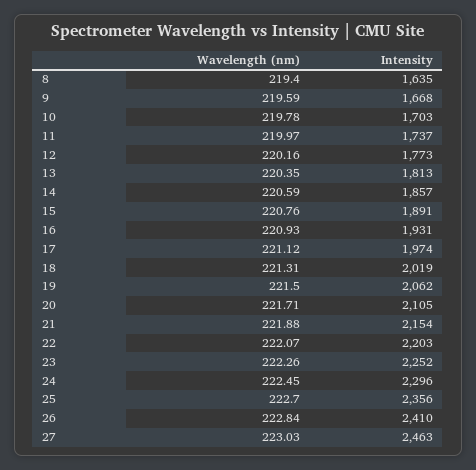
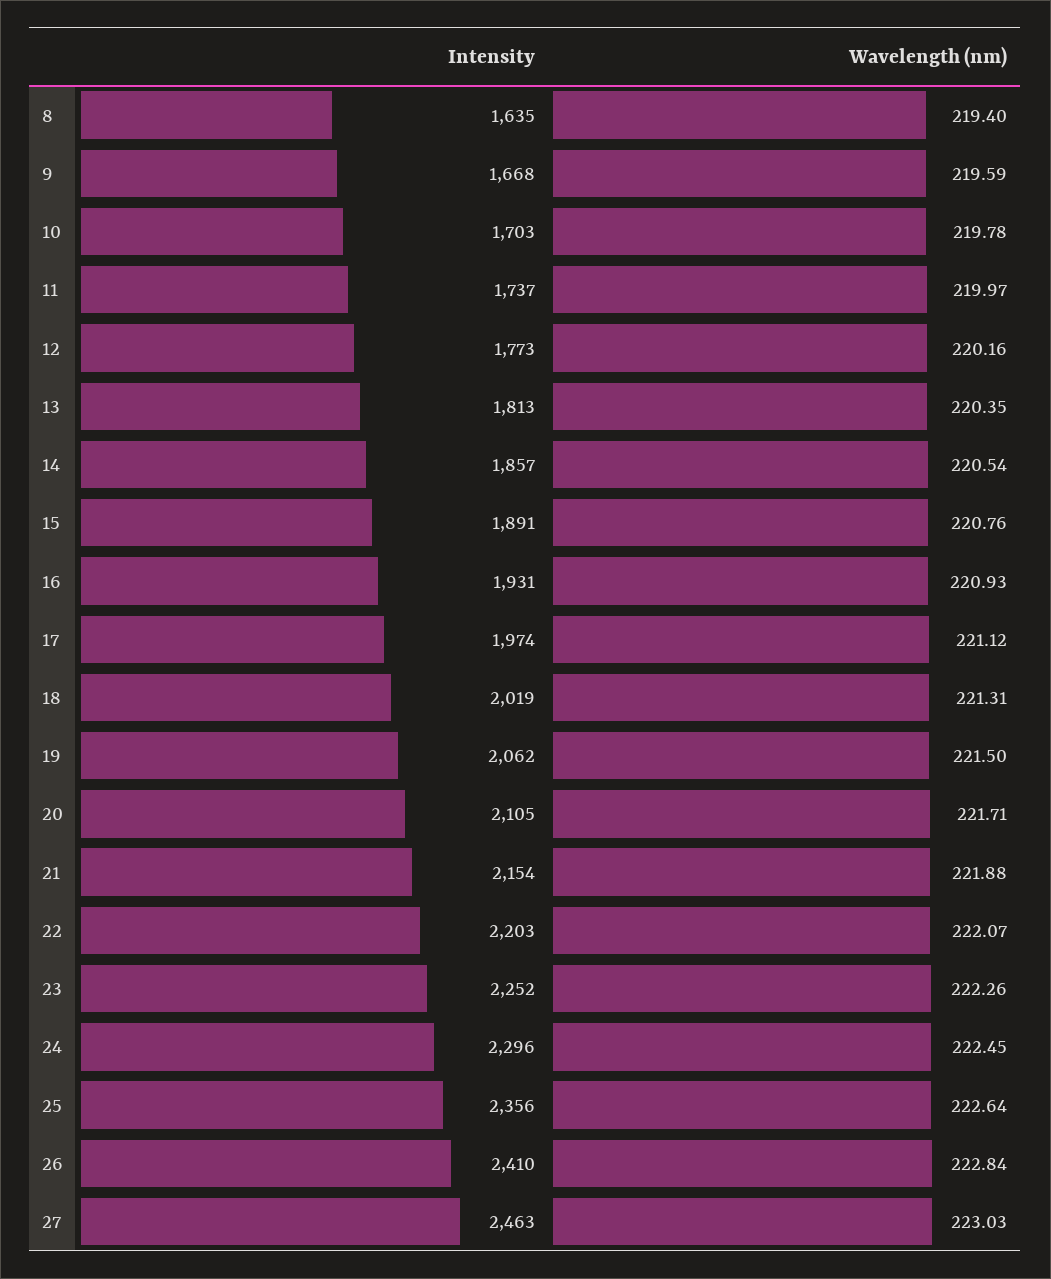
  {
    "Wavelength (nm)": {
      "8": 219.4,
      "9": 219.59,
      "10": 219.78,
      "11": 219.97,
      "12": 220.16,
      "13": 220.35,
-     "14": 220.59,
+     "14": 220.54,
      "15": 220.76,
      "16": 220.93,
      "17": 221.12,
      "18": 221.31,
      "19": 221.5,
      "20": 221.71,
      "21": 221.88,
      "22": 222.07,
      "23": 222.26,
      "24": 222.45,
-     "25": 222.7,
+     "25": 222.64,
      "26": 222.84,
      "27": 223.03
    },
    "Intensity": {
      "8": 1635,
      "9": 1668,
      "10": 1703,
      "11": 1737,
      "12": 1773,
      "13": 1813,
      "14": 1857,
      "15": 1891,
      "16": 1931,
      "17": 1974,
      "18": 2019,
      "19": 2062,
      "20": 2105,
      "21": 2154,
      "22": 2203,
      "23": 2252,
      "24": 2296,
      "25": 2356,
      "26": 2410,
      "27": 2463
    }
  }

